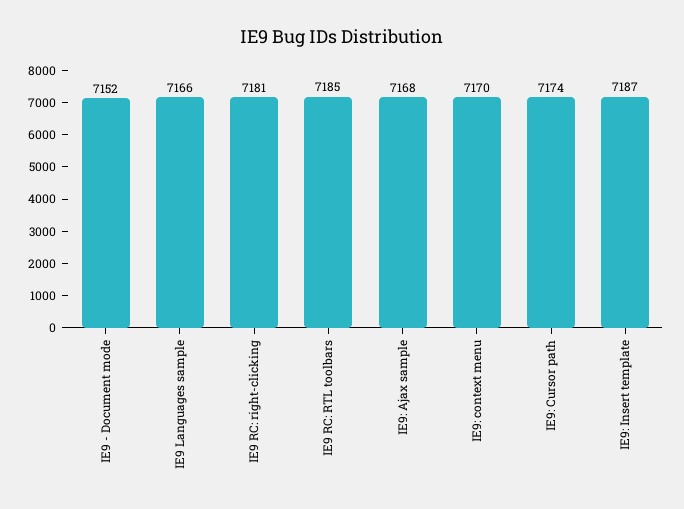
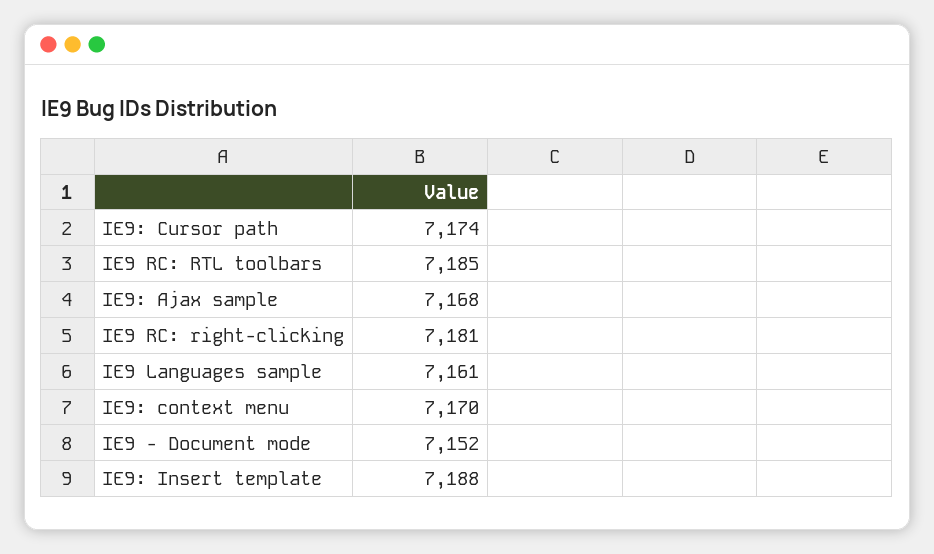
  {
    "IE9 - Document mode": 7152,
-   "IE9 Languages sample": 7166,
+   "IE9 Languages sample": 7161,
    "IE9 RC: right-clicking": 7181,
    "IE9 RC: RTL toolbars": 7185,
    "IE9: Ajax sample": 7168,
    "IE9: context menu": 7170,
    "IE9: Cursor path": 7174,
-   "IE9: Insert template": 7187
+   "IE9: Insert template": 7188
  }

